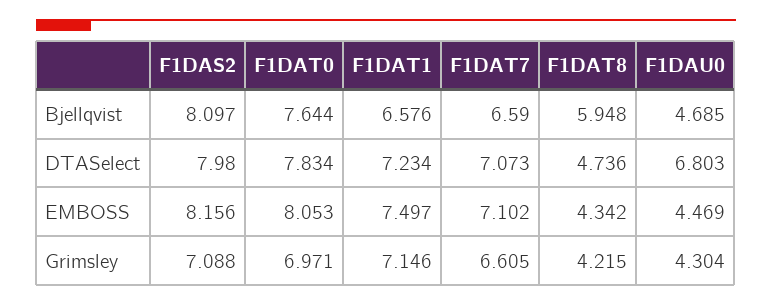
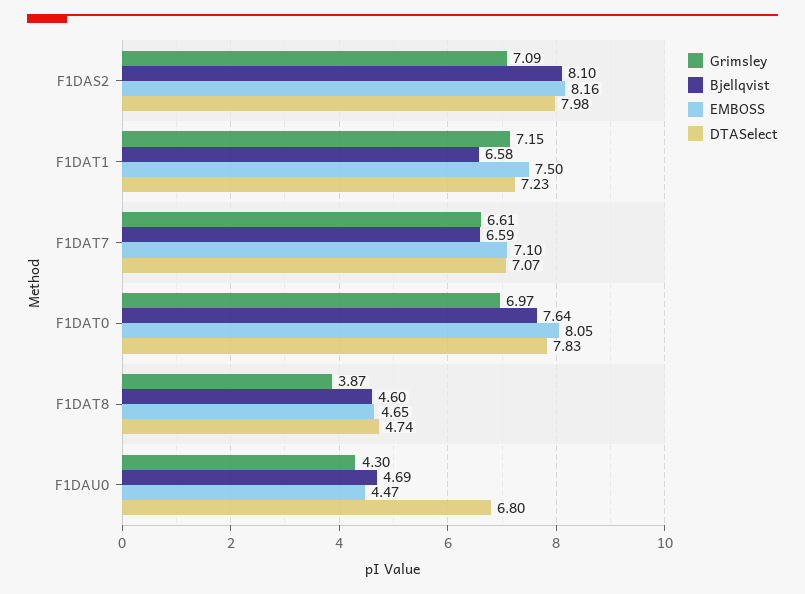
  {
    "Bjellqvist": {
      "F1DAS2": 8.097,
      "F1DAT0": 7.644,
      "F1DAT1": 6.576,
      "F1DAT7": 6.59,
-     "F1DAT8": 5.948,
+     "F1DAT8": 4.6,
      "F1DAU0": 4.685
    },
    "DTASelect": {
      "F1DAS2": 7.98,
      "F1DAT0": 7.834,
      "F1DAT1": 7.234,
      "F1DAT7": 7.073,
      "F1DAT8": 4.736,
      "F1DAU0": 6.803
    },
    "EMBOSS": {
      "F1DAS2": 8.156,
      "F1DAT0": 8.053,
      "F1DAT1": 7.497,
      "F1DAT7": 7.102,
-     "F1DAT8": 4.342,
+     "F1DAT8": 4.65,
      "F1DAU0": 4.469
    },
    "Grimsley": {
      "F1DAS2": 7.088,
      "F1DAT0": 6.971,
      "F1DAT1": 7.146,
      "F1DAT7": 6.605,
-     "F1DAT8": 4.215,
+     "F1DAT8": 3.87,
      "F1DAU0": 4.304
    }
  }

